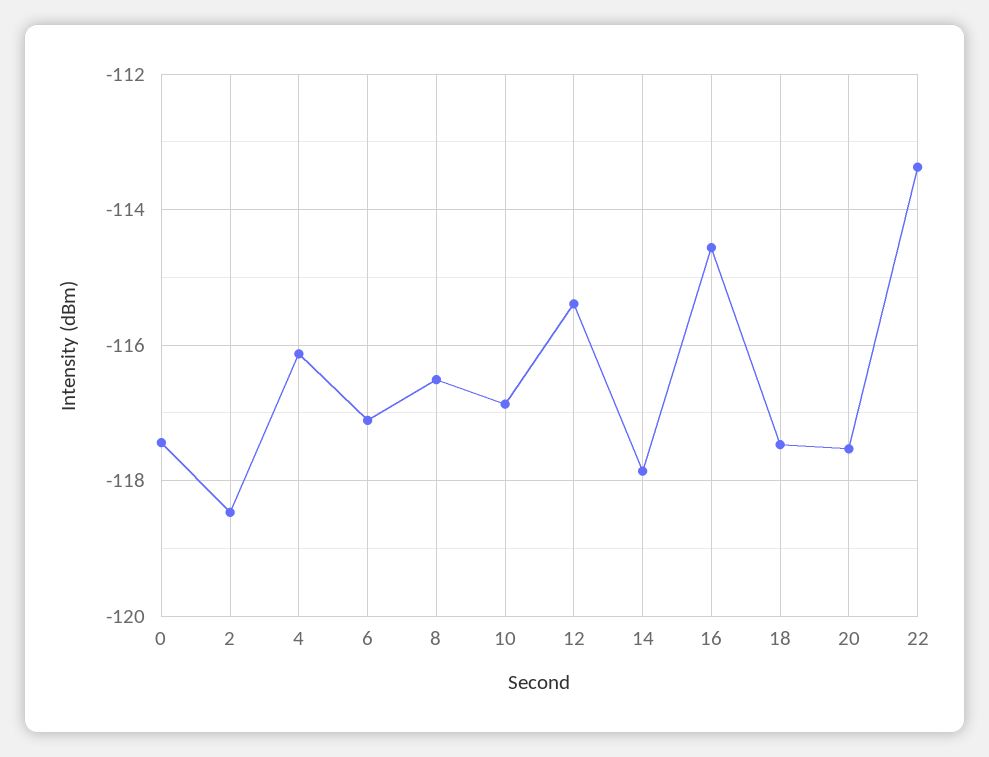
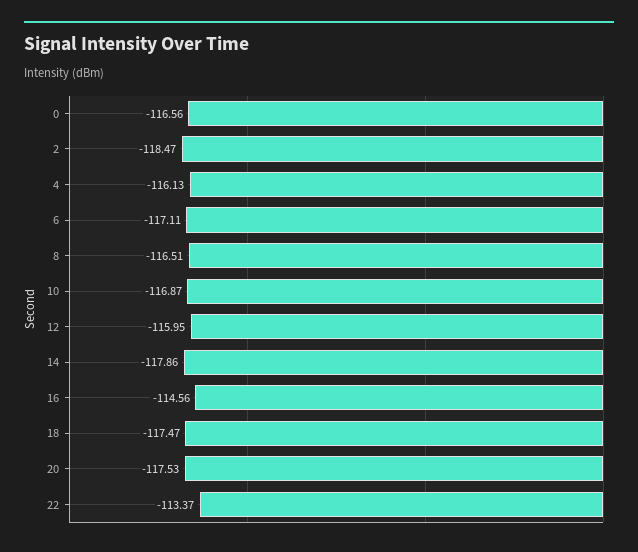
  {
-   "0": -117.4,
+   "0": -116.56,
    "2": -118.47,
    "4": -116.13,
    "6": -117.11,
    "8": -116.51,
    "10": -116.87,
-   "12": -115.4,
+   "12": -115.95,
    "14": -117.86,
    "16": -114.56,
    "18": -117.47,
    "20": -117.53,
    "22": -113.37
  }

